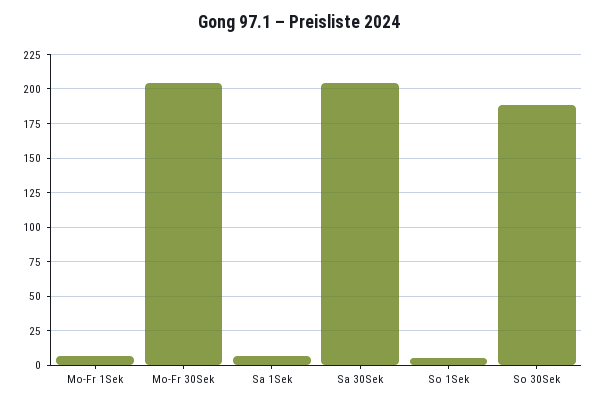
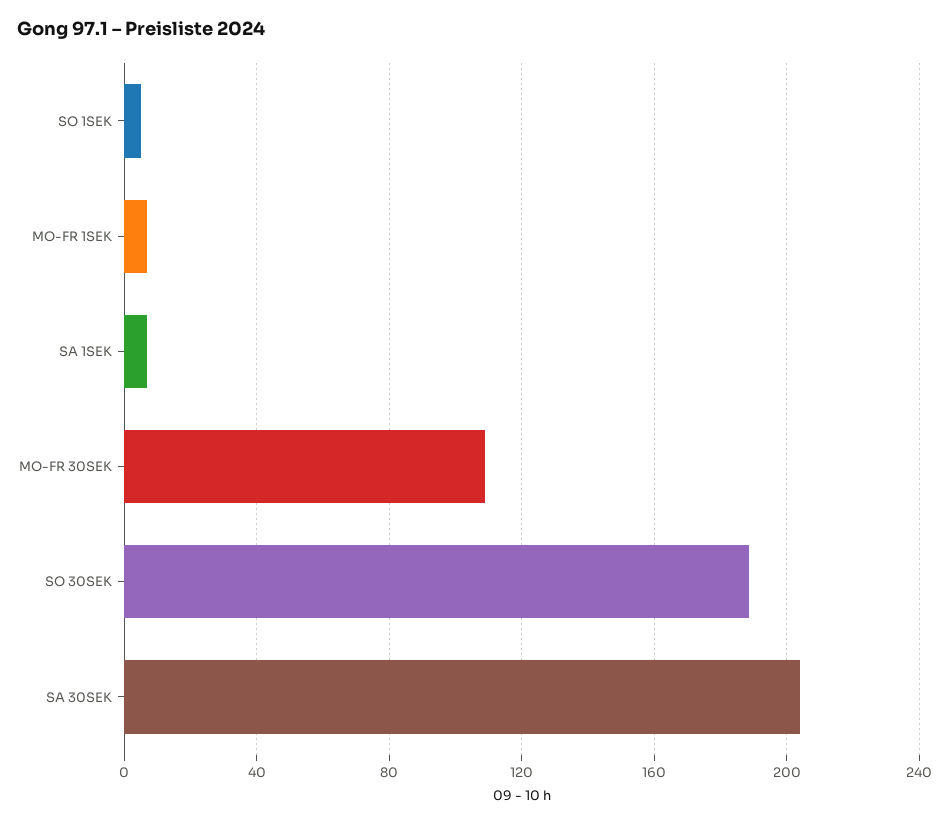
  {
    "Mo-Fr 1Sek": 5,
-   "Mo-Fr 30Sek": 205,
+   "Mo-Fr 30Sek": 110,
    "Sa 1Sek": 5,
    "Sa 30Sek": 205,
    "So 1Sek": 5,
    "So 30Sek": 190
  }

